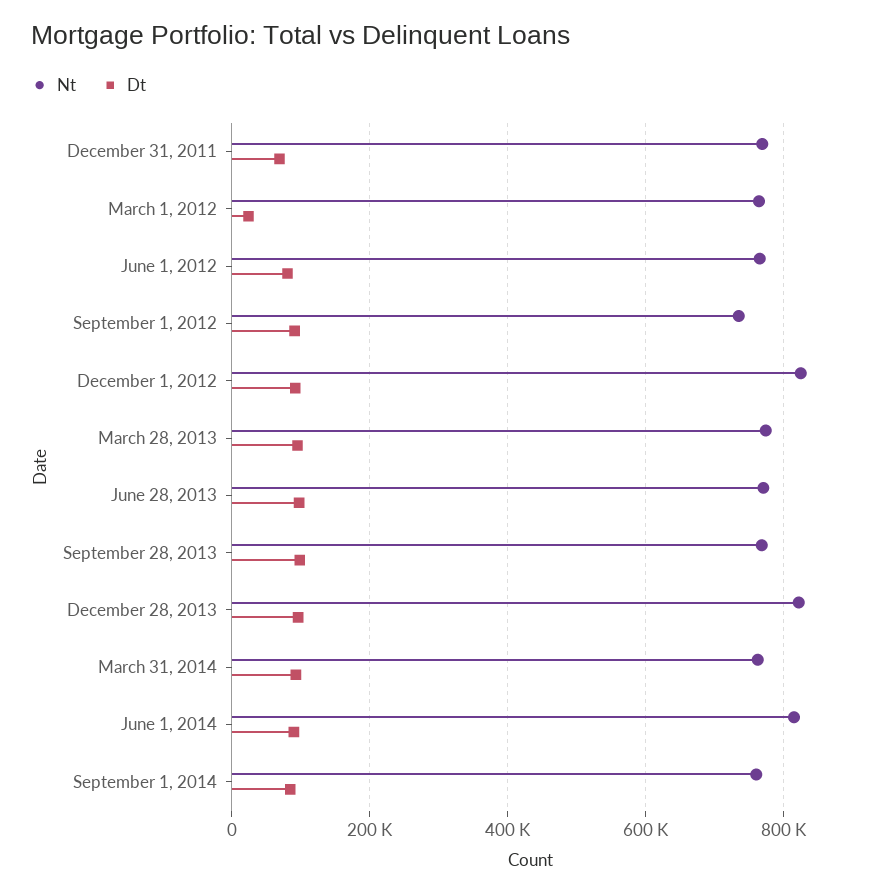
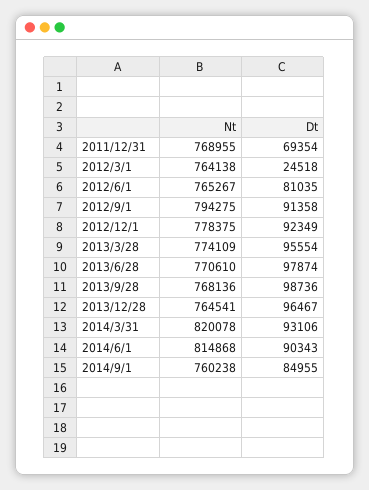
  {
    "Nt": {
      "December 31, 2011": 768955,
      "March 1, 2012": 764138,
      "June 1, 2012": 765267,
-     "September 1, 2012": 740000,
+     "September 1, 2012": 794275,
-     "December 1, 2012": 820000,
+     "December 1, 2012": 778375,
      "March 28, 2013": 774109,
      "June 28, 2013": 770610,
      "September 28, 2013": 768136,
-     "December 28, 2013": 820000,
+     "December 28, 2013": 764541,
-     "March 31, 2014": 760000,
+     "March 31, 2014": 820078,
      "June 1, 2014": 814868,
      "September 1, 2014": 760238
    },
    "Dt": {
      "December 31, 2011": 69354,
      "March 1, 2012": 24518,
      "June 1, 2012": 81035,
      "September 1, 2012": 91358,
      "December 1, 2012": 92349,
      "March 28, 2013": 95554,
      "June 28, 2013": 97874,
      "September 28, 2013": 98736,
      "December 28, 2013": 96467,
      "March 31, 2014": 93106,
      "June 1, 2014": 90343,
      "September 1, 2014": 84955
    }
  }

